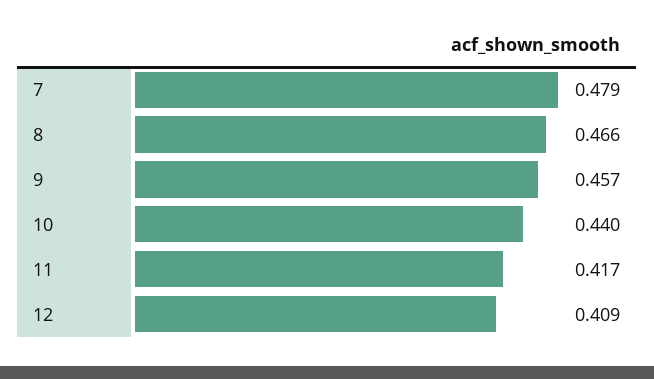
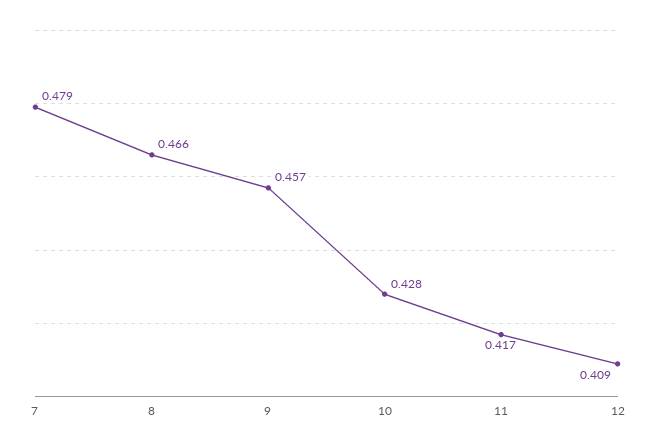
  {
    "7": 0.479,
    "8": 0.466,
    "9": 0.457,
-   "10": 0.44,
+   "10": 0.428,
    "11": 0.417,
    "12": 0.409
  }

